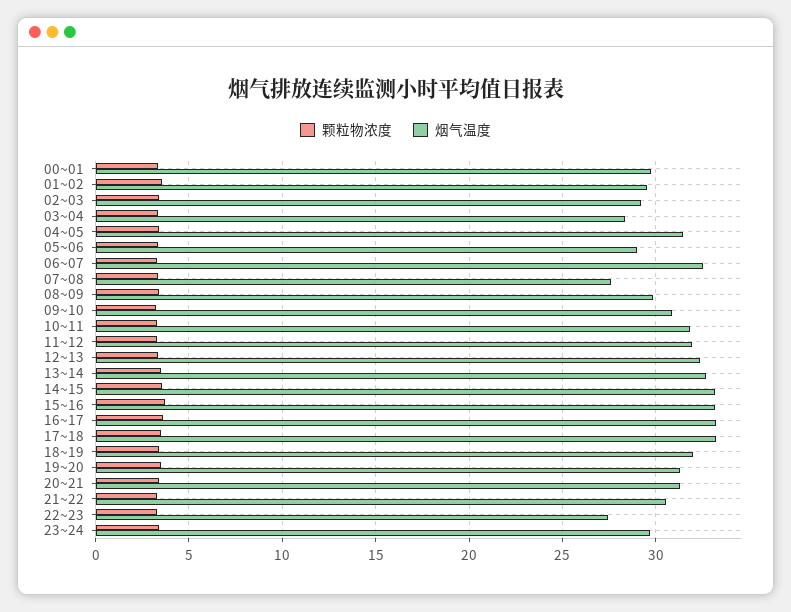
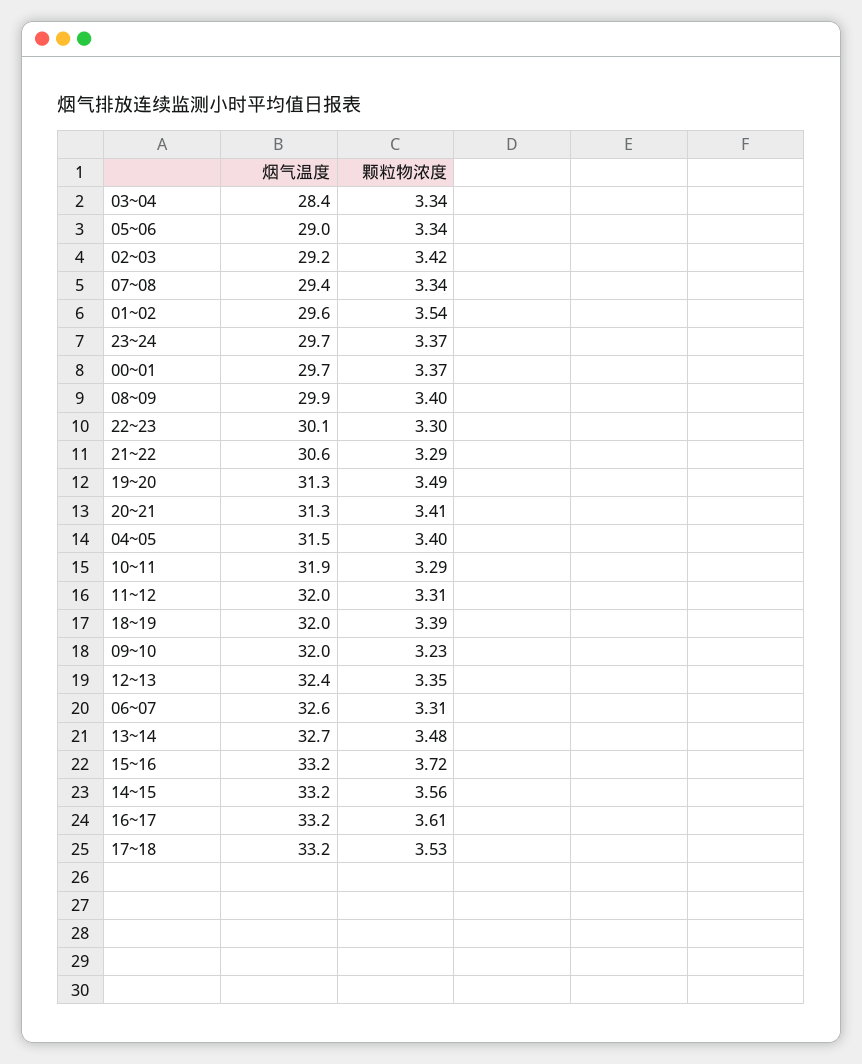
  {
    "颗粒物浓度": {
      "00~01": 3.37,
      "01~02": 3.54,
      "02~03": 3.42,
      "03~04": 3.34,
      "04~05": 3.4,
      "05~06": 3.34,
      "06~07": 3.31,
      "07~08": 3.34,
      "08~09": 3.4,
      "09~10": 3.23,
      "10~11": 3.29,
      "11~12": 3.31,
      "12~13": 3.35,
      "13~14": 3.48,
      "14~15": 3.56,
      "15~16": 3.72,
      "16~17": 3.61,
      "17~18": 3.53,
      "18~19": 3.39,
      "19~20": 3.49,
      "20~21": 3.41,
      "21~22": 3.29,
      "22~23": 3.3,
      "23~24": 3.37
    },
    "烟气温度": {
      "00~01": 29.7,
      "01~02": 29.6,
      "02~03": 29.2,
      "03~04": 28.4,
      "04~05": 31.5,
      "05~06": 29,
      "06~07": 32.6,
-     "07~08": 27.5,
+     "07~08": 29.4,
      "08~09": 29.9,
-     "09~10": 31,
+     "09~10": 32,
      "10~11": 31.9,
      "11~12": 32,
      "12~13": 32.4,
      "13~14": 32.7,
      "14~15": 33.2,
      "15~16": 33.2,
      "16~17": 33.2,
      "17~18": 33.2,
      "18~19": 32,
      "19~20": 31.3,
      "20~21": 31.3,
      "21~22": 30.6,
-     "22~23": 27.5,
+     "22~23": 30.1,
      "23~24": 29.7
    }
  }

